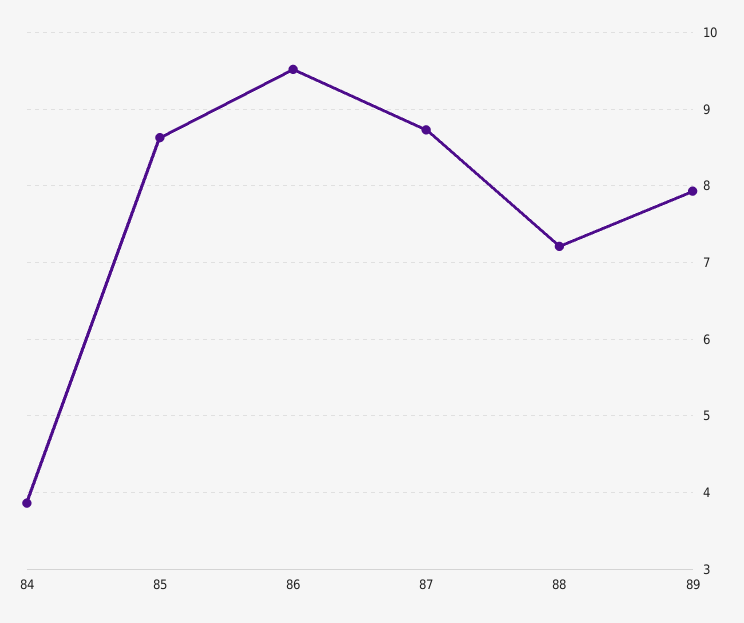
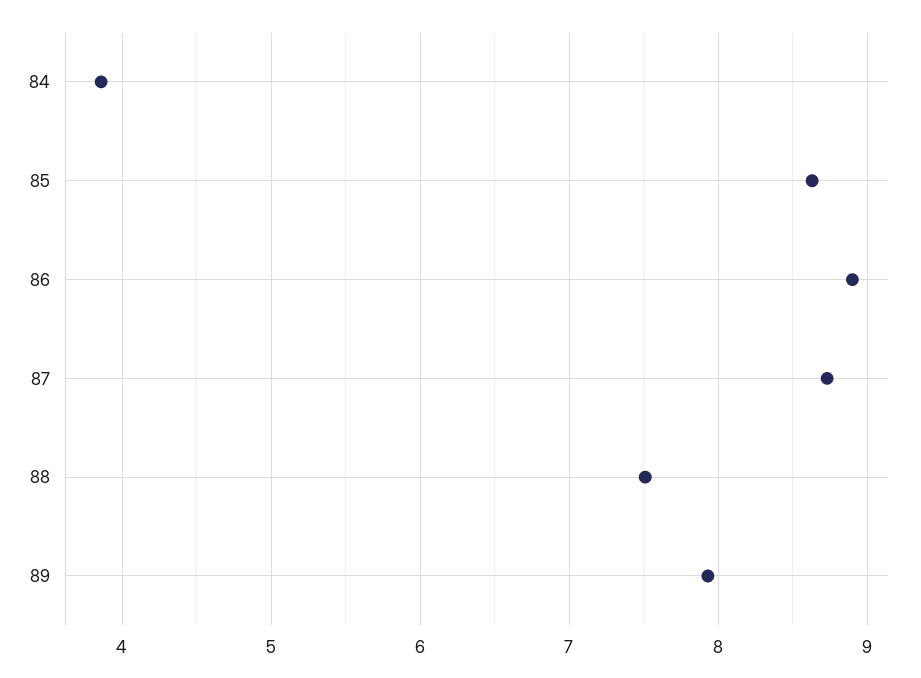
  {
    "84": 3.9,
    "85": 8.6,
-   "86": 9.5,
+   "86": 8.9,
    "87": 8.7,
-   "88": 7.2,
+   "88": 7.5,
    "89": 7.9
  }

